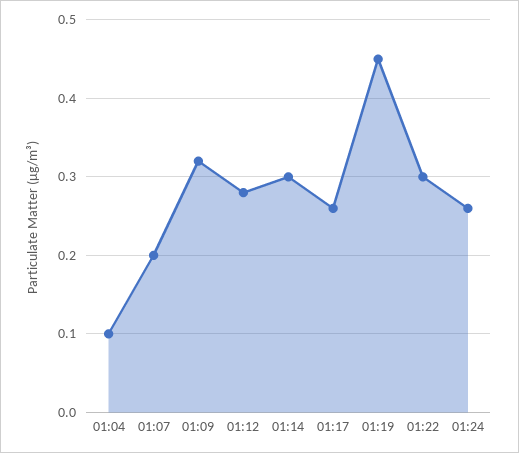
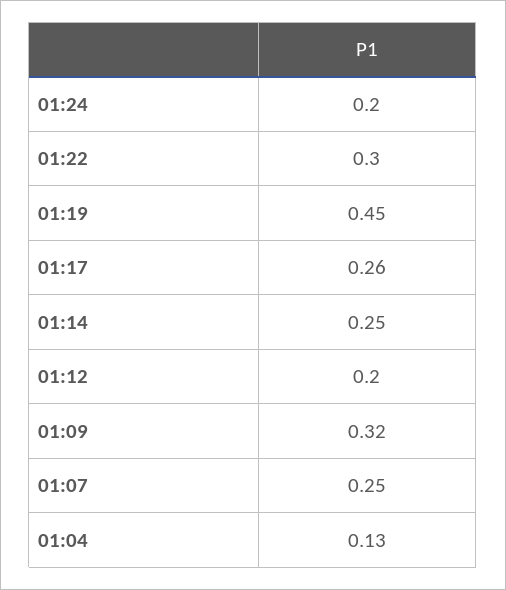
  {
-   "01:04": 0.1,
+   "01:04": 0.13,
-   "01:07": 0.2,
+   "01:07": 0.25,
    "01:09": 0.32,
-   "01:12": 0.28,
+   "01:12": 0.2,
-   "01:14": 0.3,
+   "01:14": 0.25,
    "01:17": 0.26,
    "01:19": 0.45,
    "01:22": 0.3,
-   "01:24": 0.26
+   "01:24": 0.2
  }

